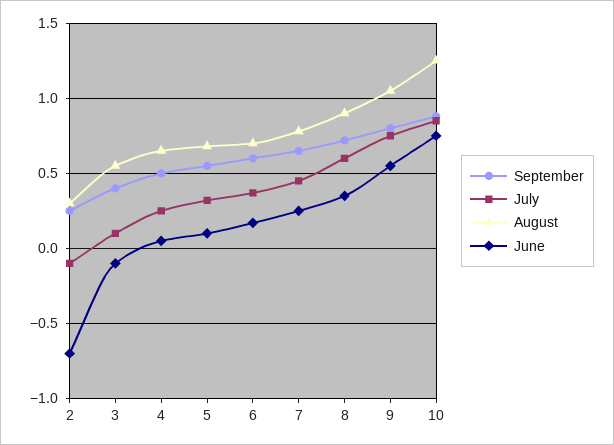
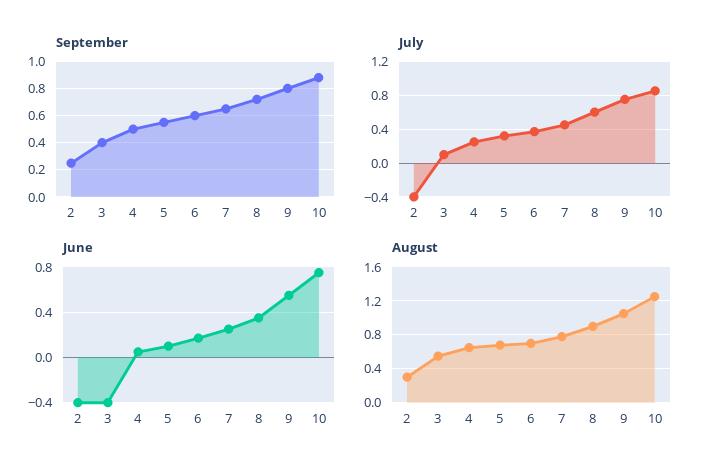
  {
    "September": {
      "2": 0.25,
      "3": 0.4,
      "4": 0.5,
      "5": 0.55,
      "6": 0.6,
      "7": 0.65,
      "8": 0.7,
      "9": 0.8,
      "10": 0.9
    },
    "July": {
-     "2": -0.1,
+     "2": -0.4,
      "3": 0.1,
      "4": 0.25,
      "5": 0.3,
      "6": 0.35,
      "7": 0.45,
      "8": 0.6,
      "9": 0.75,
      "10": 0.85
    },
    "August": {
      "2": 0.3,
      "3": 0.55,
      "4": 0.65,
      "5": 0.7,
      "6": 0.7,
      "7": 0.8,
      "8": 0.9,
      "9": 1.05,
      "10": 1.25
    },
    "June": {
-     "2": -0.7,
+     "2": -0.4,
-     "3": -0.1,
+     "3": -0.4,
      "4": 0.05,
      "5": 0.1,
      "6": 0.15,
      "7": 0.25,
      "8": 0.35,
      "9": 0.55,
      "10": 0.75
    }
  }

